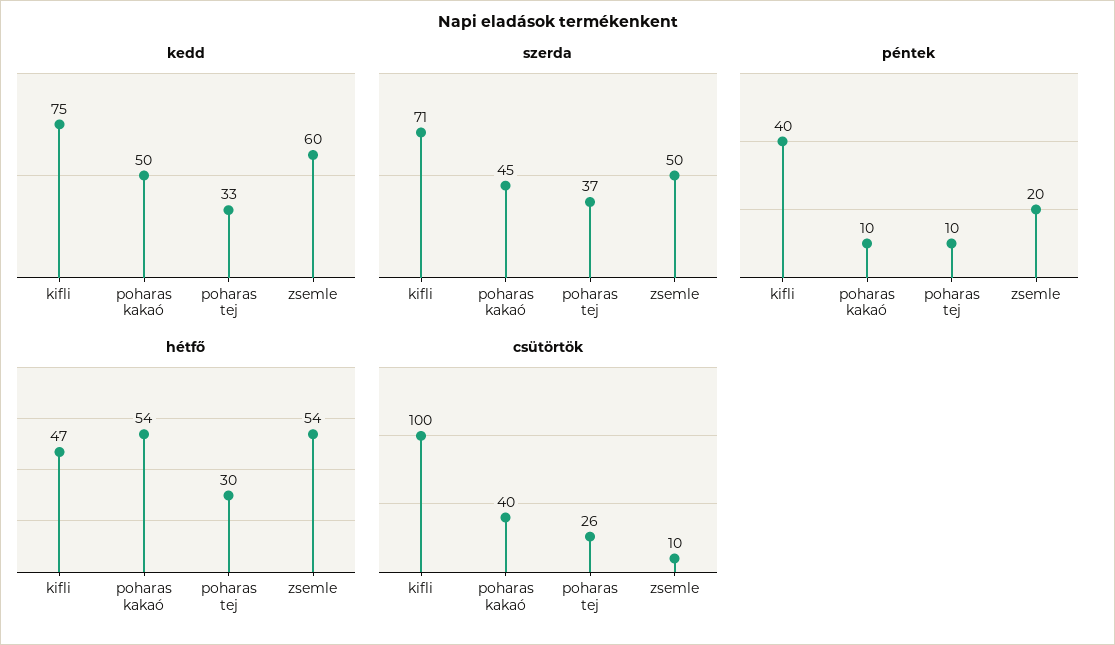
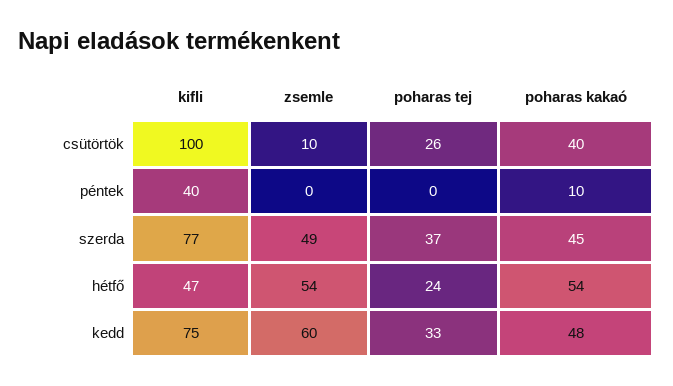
  {
    "kedd": {
      "kifli": 75,
-     "poharas kakaó": 50,
+     "poharas kakaó": 48,
      "poharas tej": 33,
      "zsemle": 60
    },
    "szerda": {
-     "kifli": 71,
+     "kifli": 77,
      "poharas kakaó": 45,
      "poharas tej": 37,
-     "zsemle": 50
+     "zsemle": 49
    },
    "péntek": {
      "kifli": 40,
      "poharas kakaó": 10,
-     "poharas tej": 10,
+     "poharas tej": 0,
-     "zsemle": 20
+     "zsemle": 0
    },
    "hétfő": {
      "kifli": 47,
      "poharas kakaó": 54,
-     "poharas tej": 30,
+     "poharas tej": 24,
      "zsemle": 54
    },
    "csütörtök": {
      "kifli": 100,
      "poharas kakaó": 40,
      "poharas tej": 26,
      "zsemle": 10
    }
  }

